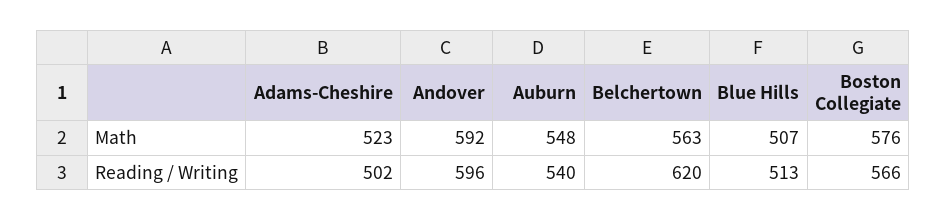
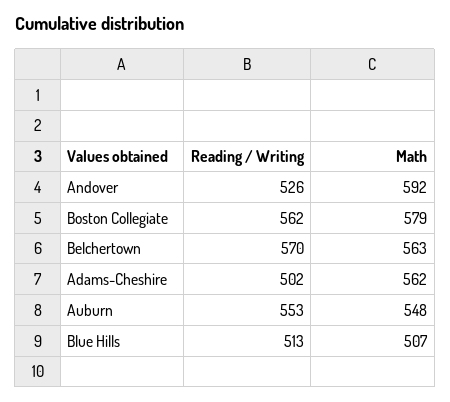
  {
    "Adams-Cheshire": {
-     "Math": 523,
+     "Math": 562,
      "Reading / Writing": 502
    },
    "Andover": {
      "Math": 592,
-     "Reading / Writing": 596
+     "Reading / Writing": 526
    },
    "Auburn": {
      "Math": 548,
-     "Reading / Writing": 540
+     "Reading / Writing": 553
    },
    "Belchertown": {
      "Math": 563,
-     "Reading / Writing": 620
+     "Reading / Writing": 570
    },
    "Blue Hills": {
      "Math": 507,
      "Reading / Writing": 513
    },
    "Boston Collegiate": {
-     "Math": 576,
+     "Math": 579,
-     "Reading / Writing": 566
+     "Reading / Writing": 562
    }
  }

